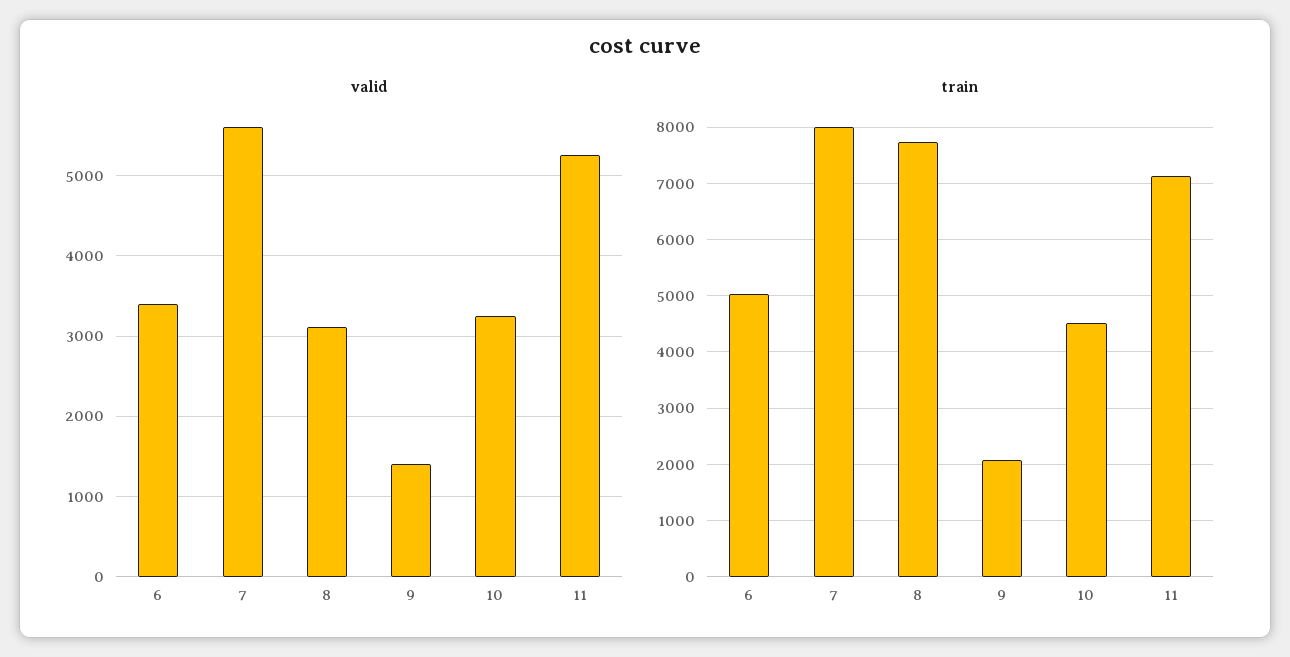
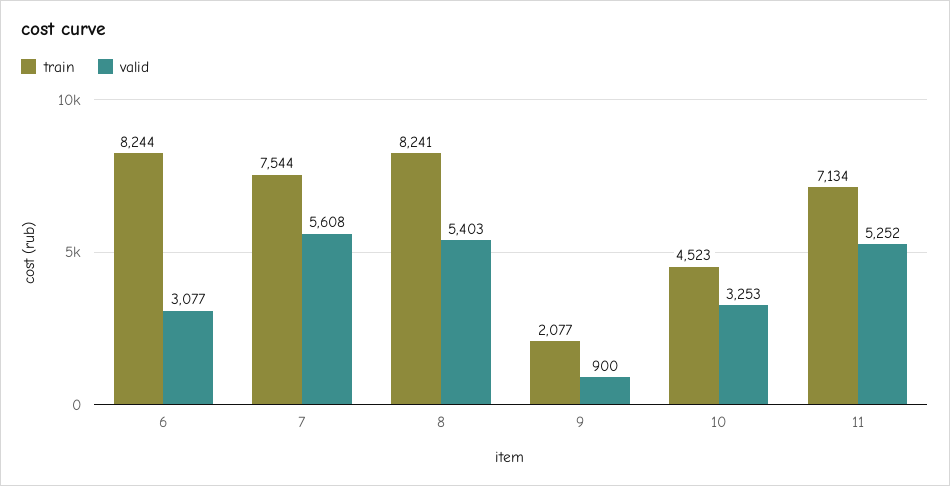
  {
    "valid": {
-     "6": 3400,
+     "6": 3077,
      "7": 5608,
-     "8": 3100,
+     "8": 5403,
-     "9": 1400,
+     "9": 900,
      "10": 3253,
      "11": 5252
    },
    "train": {
-     "6": 5000,
+     "6": 8244,
-     "7": 8000,
+     "7": 7544,
-     "8": 7800,
+     "8": 8241,
      "9": 2077,
      "10": 4523,
      "11": 7134
    }
  }

